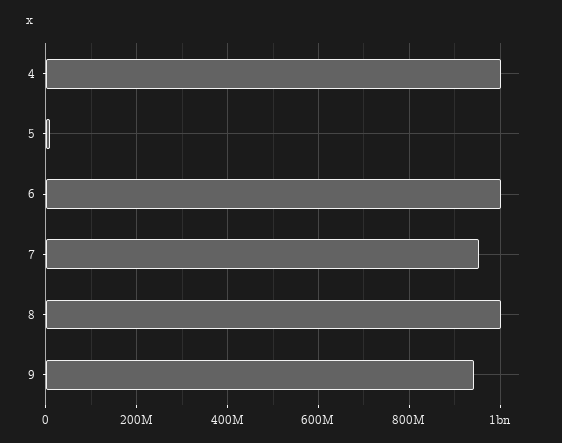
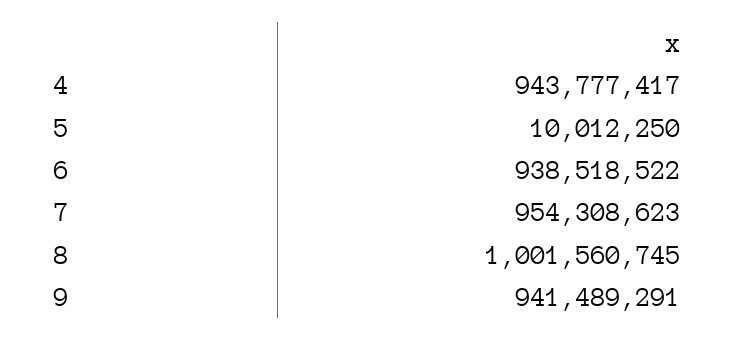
  {
-   "4": 1000000000,
+   "4": 943777417,
    "5": 10012250,
-   "6": 1000000000,
+   "6": 938518522,
    "7": 954308623,
    "8": 1001560745,
    "9": 941489291
  }

